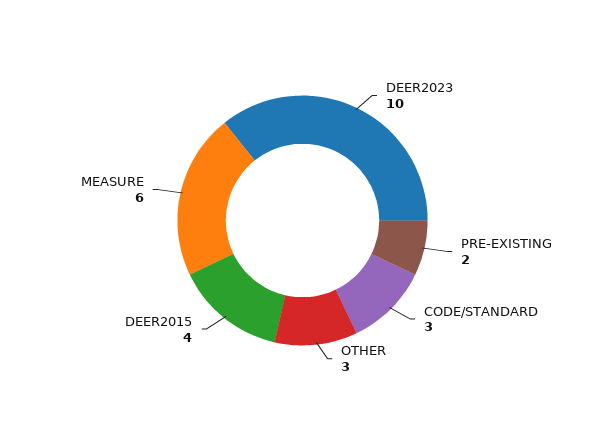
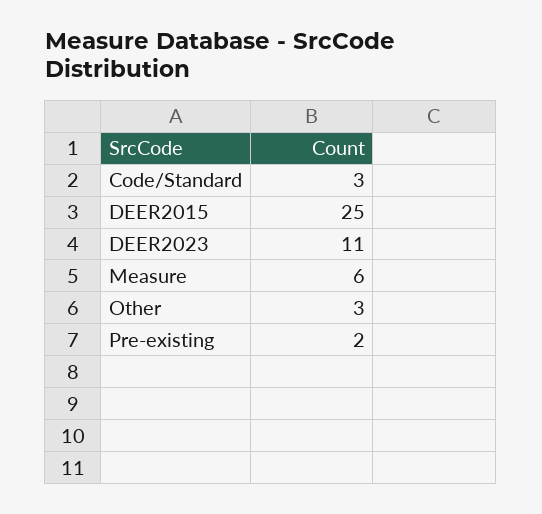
  {
-   "DEER2023": 10,
+   "DEER2023": 11,
    "PRE-EXISTING": 2,
    "CODE/STANDARD": 3,
    "OTHER": 3,
-   "DEER2015": 4,
+   "DEER2015": 25,
    "MEASURE": 6
  }

